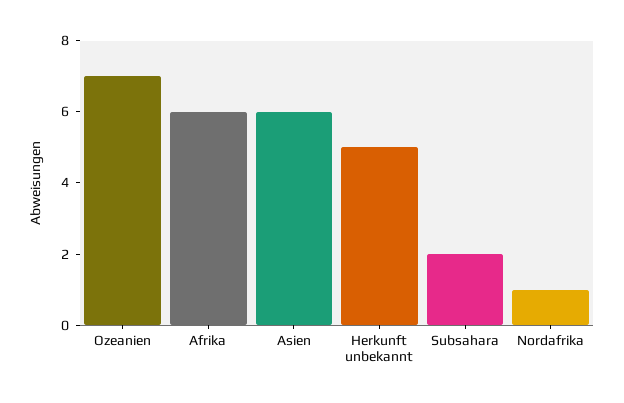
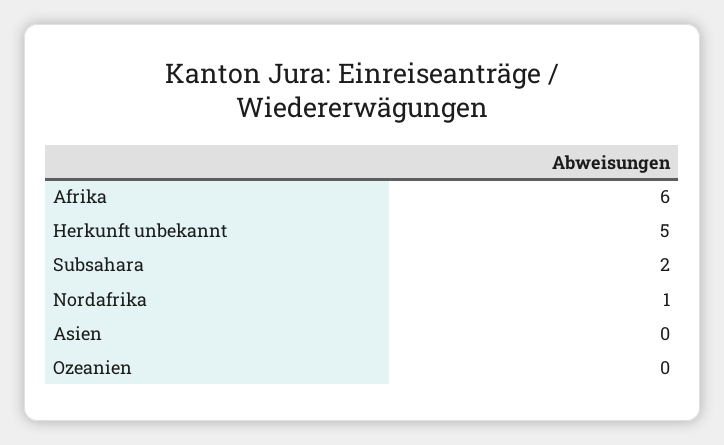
  {
-   "Ozeanien": 7,
+   "Ozeanien": 0,
    "Afrika": 6,
-   "Asien": 6,
+   "Asien": 0,
    "Herkunft unbekannt": 5,
    "Subsahara": 2,
    "Nordafrika": 1
  }

